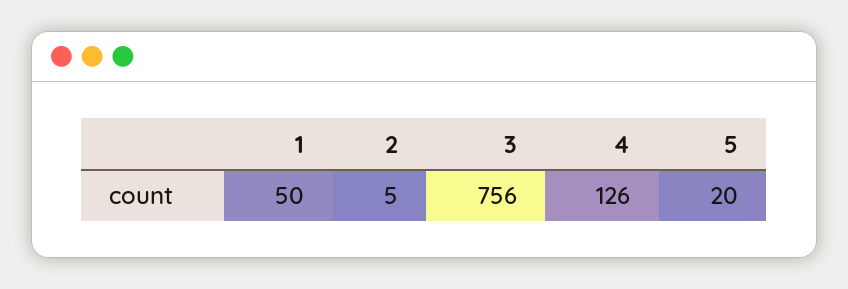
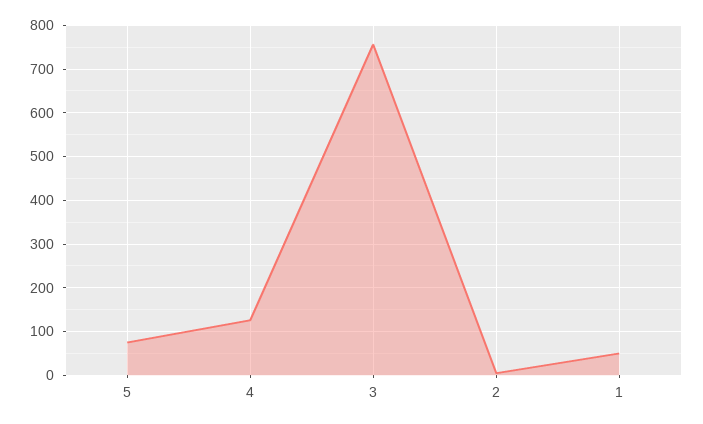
  {
    "1": 50,
    "2": 5,
    "3": 756,
    "4": 126,
-   "5": 20
+   "5": 80
  }

